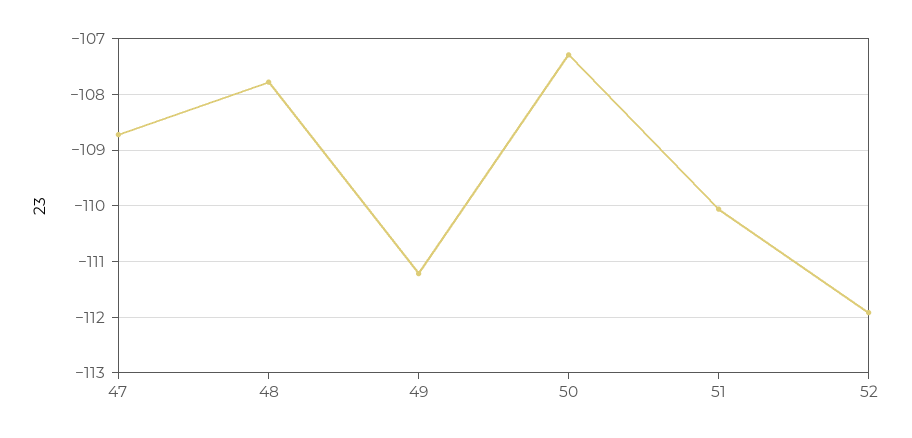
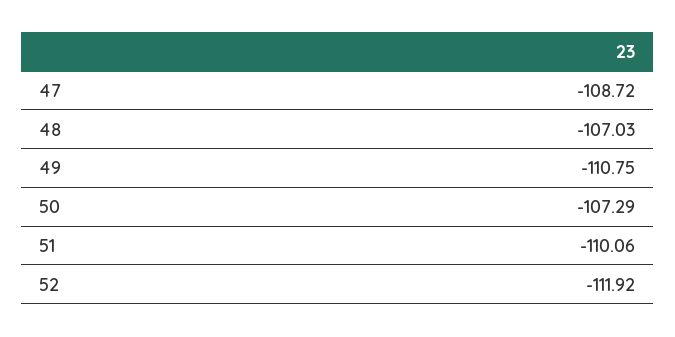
  {
    "47": -108.72,
-   "48": -107.8,
+   "48": -107.03,
-   "49": -111.2,
+   "49": -110.75,
    "50": -107.29,
    "51": -110.06,
    "52": -111.92
  }

